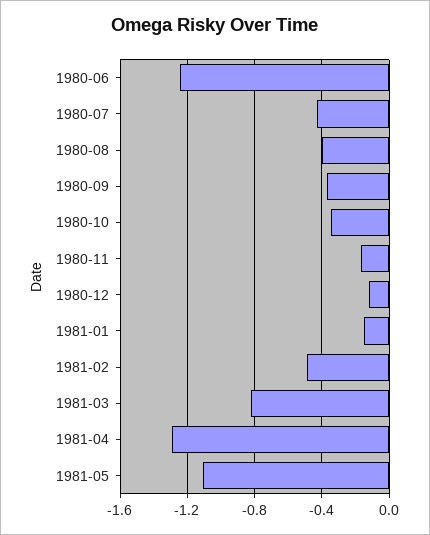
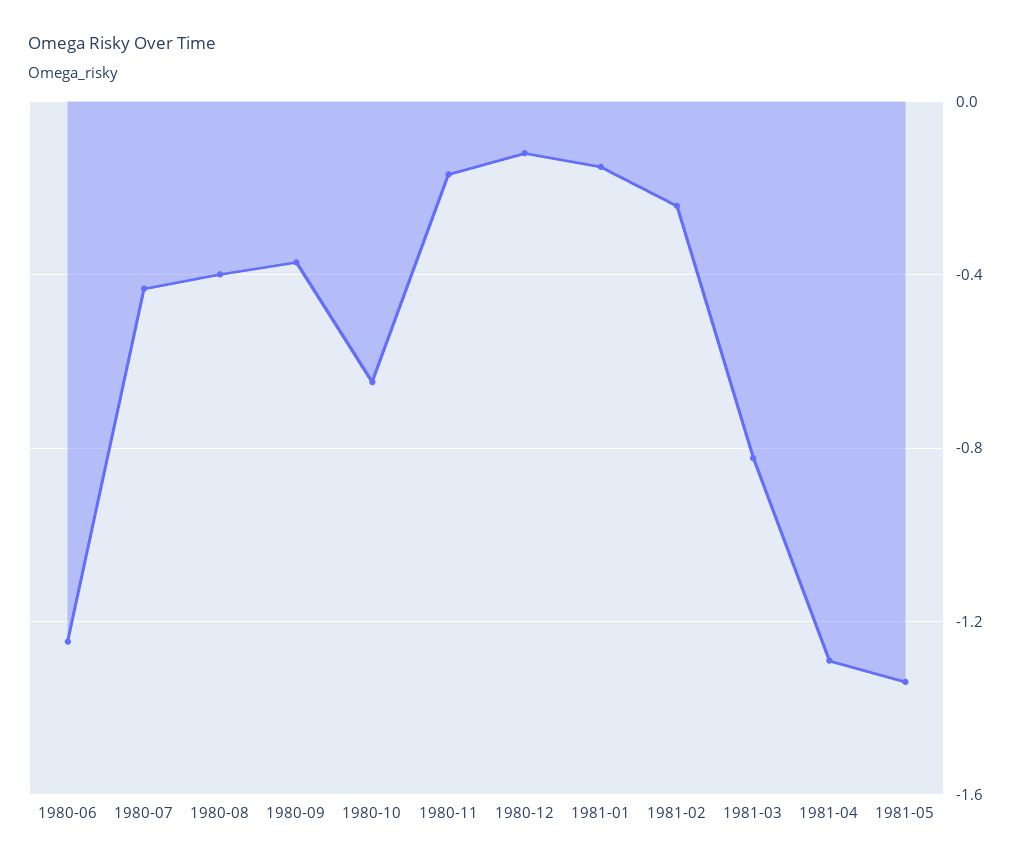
  {
    "1980-06": -1.25,
    "1980-07": -0.45,
    "1980-08": -0.4,
    "1980-09": -0.35,
-   "1980-10": -0.35,
+   "1980-10": -0.65,
    "1980-11": -0.15,
    "1980-12": -0.1,
    "1981-01": -0.15,
-   "1981-02": -0.5,
+   "1981-02": -0.25,
    "1981-03": -0.8,
    "1981-04": -1.3,
-   "1981-05": -1.1
+   "1981-05": -1.35
  }

